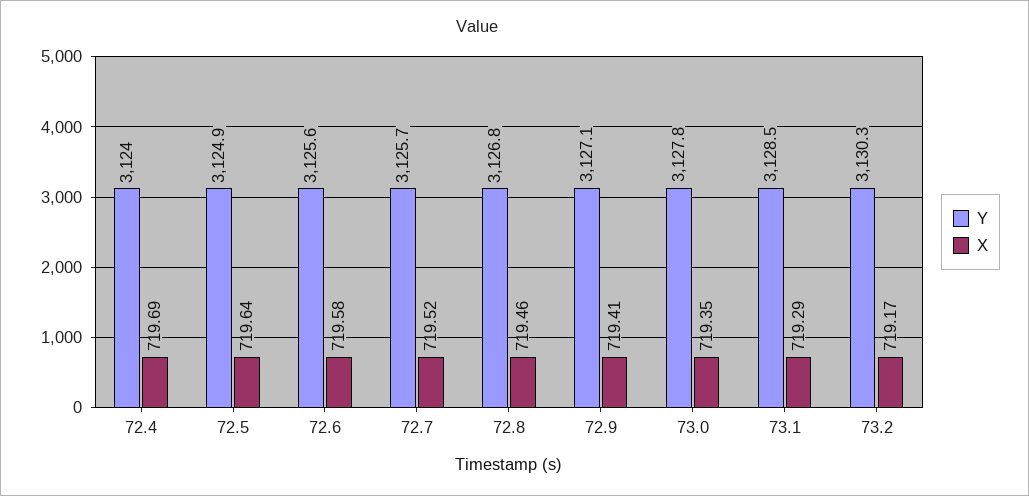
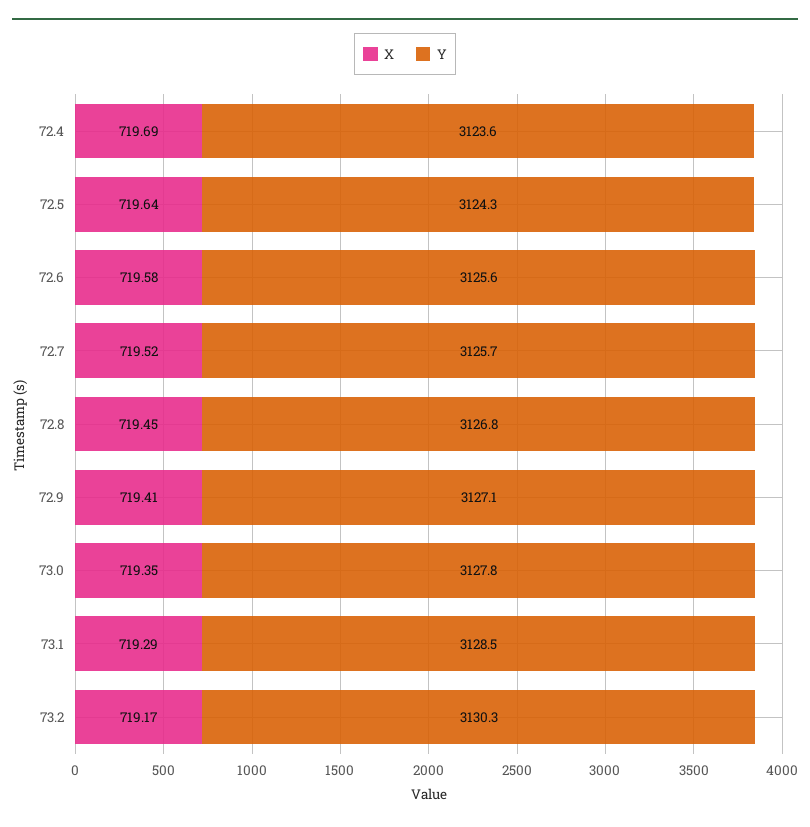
  {
    "Y": {
-     "72.4": 3124,
+     "72.4": 3123.6,
-     "72.5": 3124.9,
+     "72.5": 3124.3,
      "72.6": 3125.6,
      "72.7": 3125.7,
      "72.8": 3126.8,
      "72.9": 3127.1,
      "73.0": 3127.8,
      "73.1": 3128.5,
      "73.2": 3130.3
    },
    "X": {
      "72.4": 719.69,
      "72.5": 719.64,
      "72.6": 719.58,
      "72.7": 719.52,
-     "72.8": 719.46,
+     "72.8": 719.45,
      "72.9": 719.41,
      "73.0": 719.35,
      "73.1": 719.29,
      "73.2": 719.17
    }
  }

